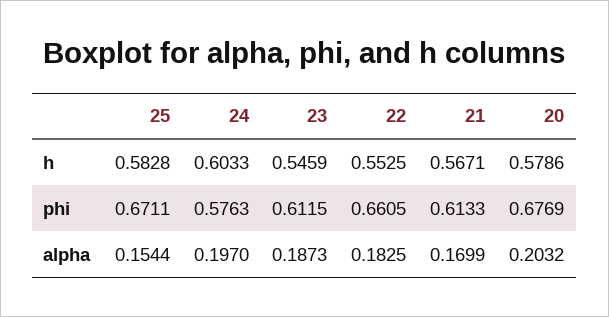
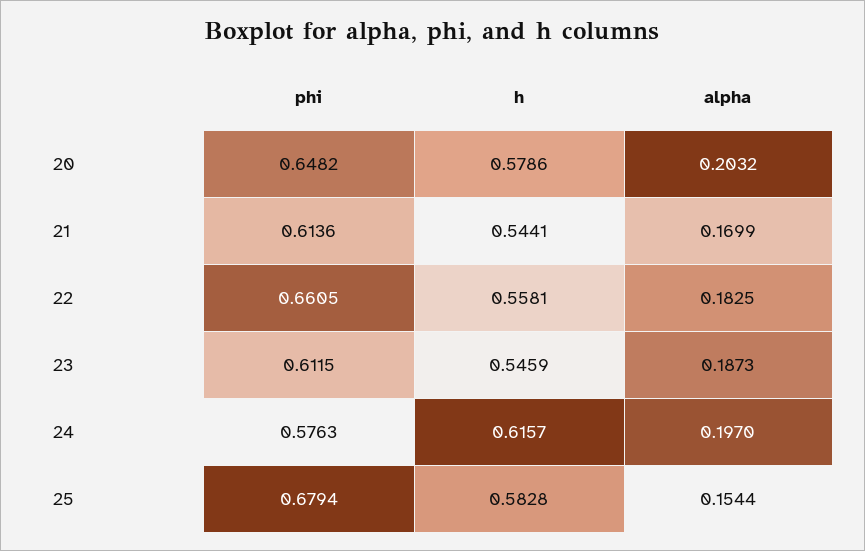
  {
    "25": {
      "h": 0.5828,
-     "phi": 0.6711,
+     "phi": 0.6794,
      "alpha": 0.1544
    },
    "24": {
-     "h": 0.6033,
+     "h": 0.6157,
      "phi": 0.5763,
      "alpha": 0.197
    },
    "23": {
      "h": 0.5459,
      "phi": 0.6115,
      "alpha": 0.1873
    },
    "22": {
-     "h": 0.5525,
+     "h": 0.5581,
      "phi": 0.6605,
      "alpha": 0.1825
    },
    "21": {
-     "h": 0.5671,
+     "h": 0.5441,
-     "phi": 0.6133,
+     "phi": 0.6136,
      "alpha": 0.1699
    },
    "20": {
      "h": 0.5786,
-     "phi": 0.6769,
+     "phi": 0.6482,
      "alpha": 0.2032
    }
  }

